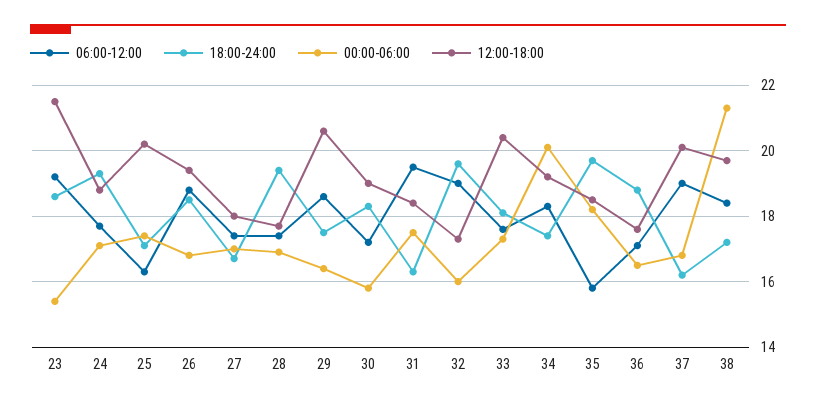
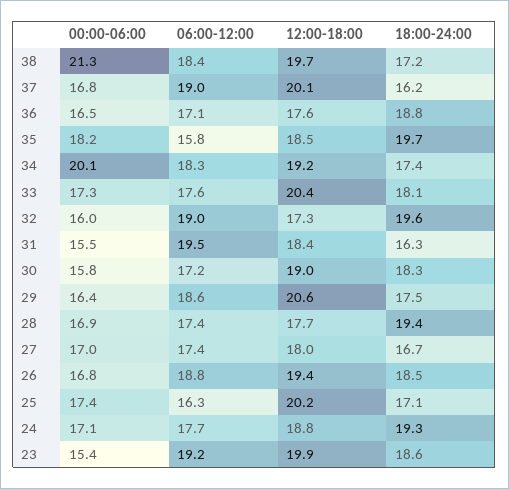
  {
    "06:00-12:00": {
      "23": 19.2,
      "24": 17.7,
      "25": 16.3,
      "26": 18.8,
      "27": 17.4,
      "28": 17.4,
      "29": 18.6,
      "30": 17.2,
      "31": 19.5,
      "32": 19,
      "33": 17.6,
      "34": 18.3,
      "35": 15.8,
      "36": 17.1,
      "37": 19,
      "38": 18.4
    },
    "18:00-24:00": {
      "23": 18.6,
      "24": 19.3,
      "25": 17.1,
      "26": 18.5,
      "27": 16.7,
      "28": 19.4,
      "29": 17.5,
      "30": 18.3,
      "31": 16.3,
      "32": 19.6,
      "33": 18.1,
      "34": 17.4,
      "35": 19.7,
      "36": 18.8,
      "37": 16.2,
      "38": 17.2
    },
    "00:00-06:00": {
      "23": 15.4,
      "24": 17.1,
      "25": 17.4,
      "26": 16.8,
      "27": 17,
      "28": 16.9,
      "29": 16.4,
      "30": 15.8,
-     "31": 17.5,
+     "31": 15.5,
      "32": 16,
      "33": 17.3,
      "34": 20.1,
      "35": 18.2,
      "36": 16.5,
      "37": 16.8,
      "38": 21.3
    },
    "12:00-18:00": {
-     "23": 21.5,
+     "23": 19.9,
      "24": 18.8,
      "25": 20.2,
      "26": 19.4,
      "27": 18,
      "28": 17.7,
      "29": 20.6,
      "30": 19,
      "31": 18.4,
      "32": 17.3,
      "33": 20.4,
      "34": 19.2,
      "35": 18.5,
      "36": 17.6,
      "37": 20.1,
      "38": 19.7
    }
  }

